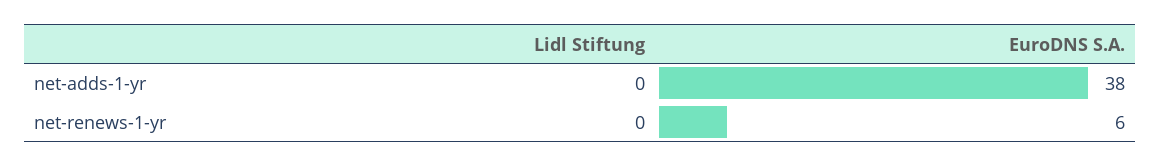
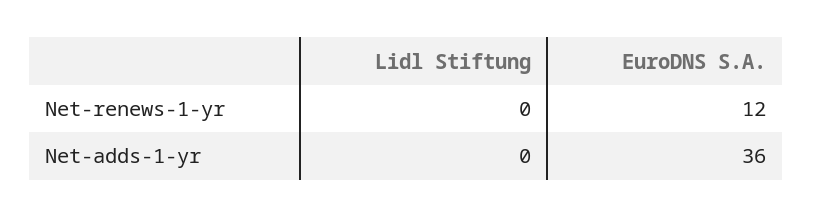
  {
    "Lidl Stiftung": {
      "net-adds-1-yr": 0,
      "net-renews-1-yr": 0
    },
    "EuroDNS S.A.": {
-     "net-adds-1-yr": 38,
+     "net-adds-1-yr": 36,
-     "net-renews-1-yr": 6
+     "net-renews-1-yr": 12
    }
  }

